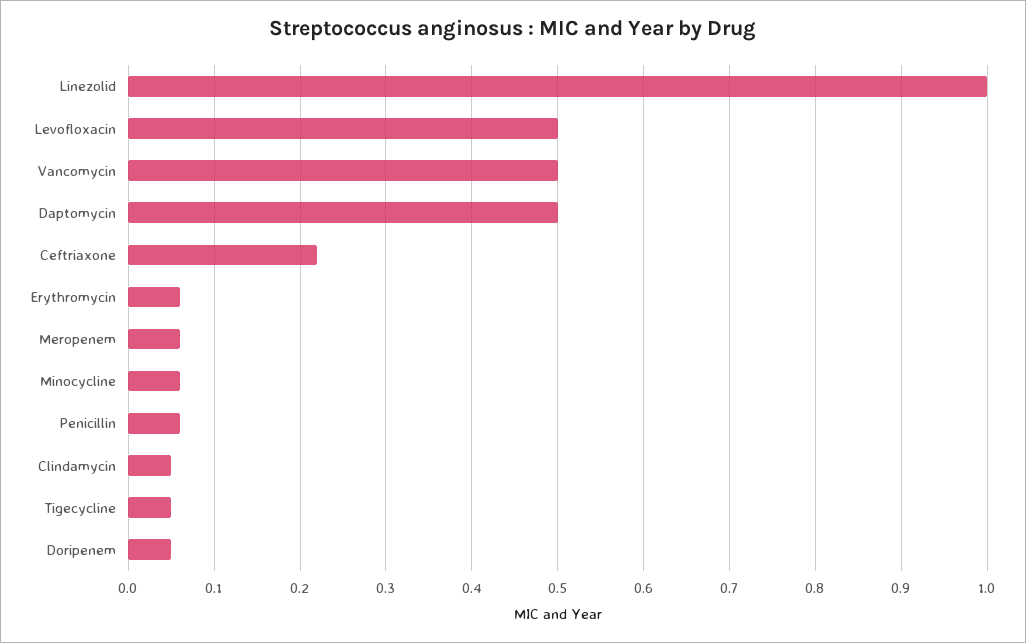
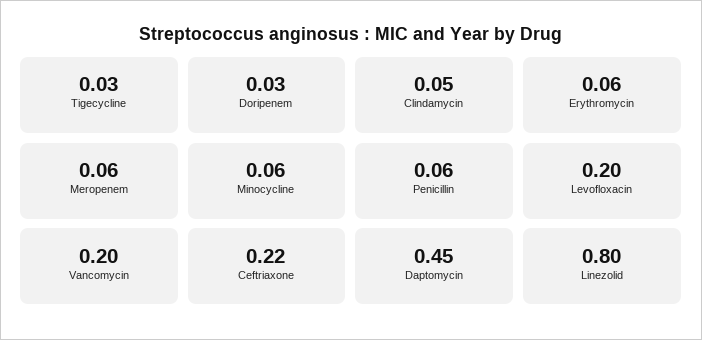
  {
-   "Linezolid": 1,
+   "Linezolid": 0.8,
-   "Levofloxacin": 0.5,
+   "Levofloxacin": 0.2,
-   "Vancomycin": 0.5,
+   "Vancomycin": 0.2,
-   "Daptomycin": 0.5,
+   "Daptomycin": 0.45,
    "Ceftriaxone": 0.22,
    "Erythromycin": 0.06,
    "Meropenem": 0.06,
    "Minocycline": 0.06,
    "Penicillin": 0.06,
    "Clindamycin": 0.05,
-   "Tigecycline": 0.05,
+   "Tigecycline": 0.03,
-   "Doripenem": 0.05
+   "Doripenem": 0.03
  }

